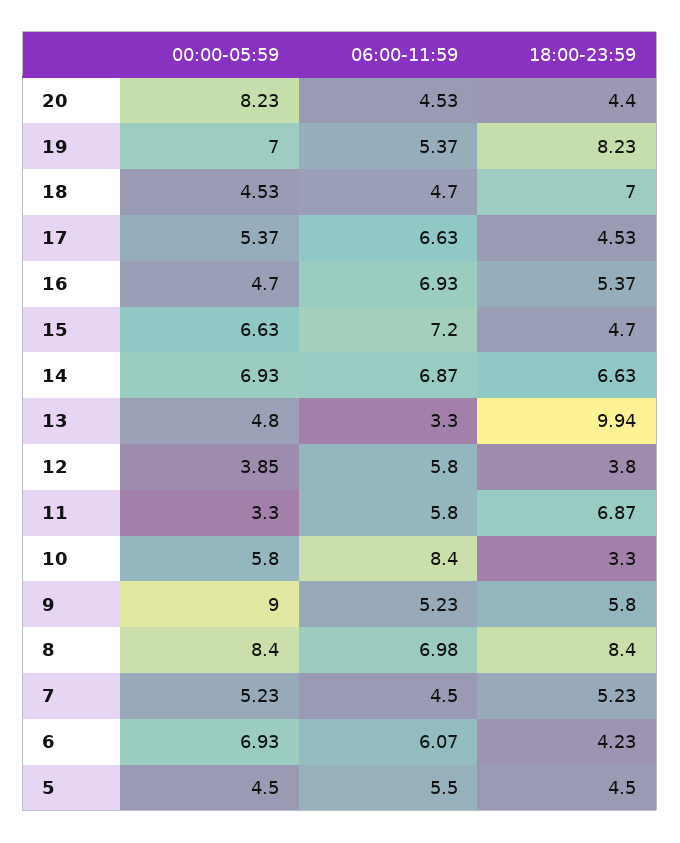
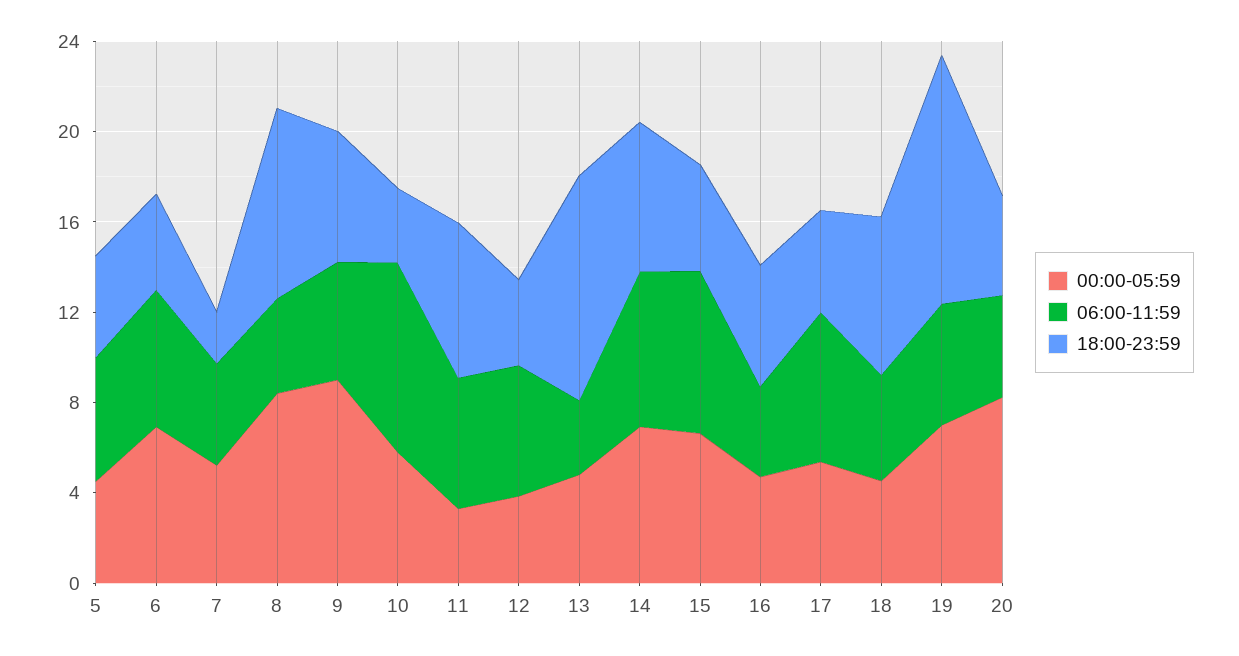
  {
    "00:00-05:59": {
      "20": 8.23,
      "19": 7,
      "18": 4.53,
      "17": 5.37,
      "16": 4.7,
      "15": 6.63,
      "14": 6.93,
      "13": 4.8,
      "12": 3.85,
      "11": 3.3,
      "10": 5.8,
      "9": 9,
      "8": 8.4,
      "7": 5.23,
      "6": 6.93,
      "5": 4.5
    },
    "06:00-11:59": {
      "20": 4.53,
      "19": 5.37,
      "18": 4.7,
      "17": 6.63,
-     "16": 6.93,
+     "16": 4,
      "15": 7.2,
      "14": 6.87,
      "13": 3.3,
      "12": 5.8,
      "11": 5.8,
      "10": 8.4,
      "9": 5.23,
-     "8": 6.98,
+     "8": 4,
      "7": 4.5,
      "6": 6.07,
      "5": 5.5
    },
    "18:00-23:59": {
      "20": 4.4,
-     "19": 8.23,
+     "19": 11,
      "18": 7,
      "17": 4.53,
      "16": 5.37,
      "15": 4.7,
      "14": 6.63,
      "13": 9.94,
      "12": 3.8,
      "11": 6.87,
      "10": 3.3,
      "9": 5.8,
      "8": 8.4,
-     "7": 5.23,
+     "7": 2,
      "6": 4.23,
      "5": 4.5
    }
  }

